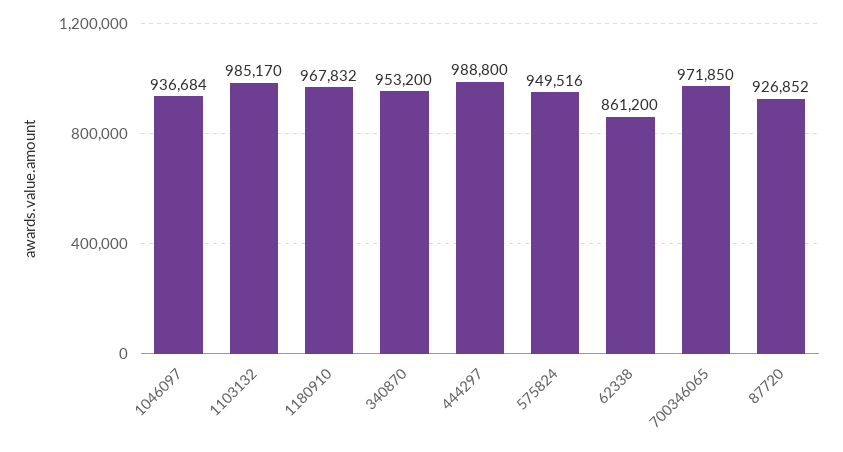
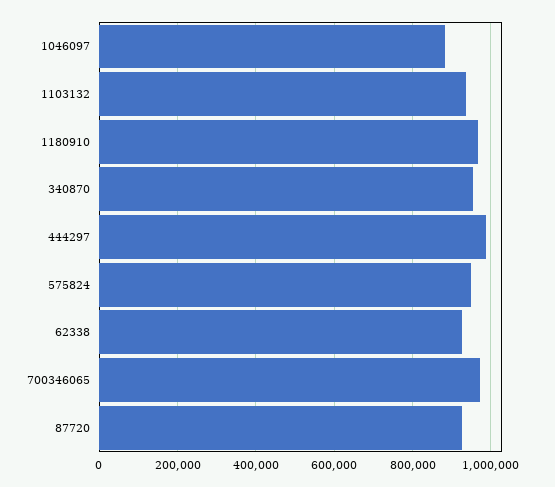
  {
-   "1046097": 936684,
+   "1046097": 880000,
-   "1103132": 985170,
+   "1103132": 940000,
    "1180910": 967832,
    "340870": 953200,
    "444297": 988800,
    "575824": 949516,
-   "62338": 861200,
+   "62338": 920000,
    "700346065": 971850,
    "87720": 926852
  }

